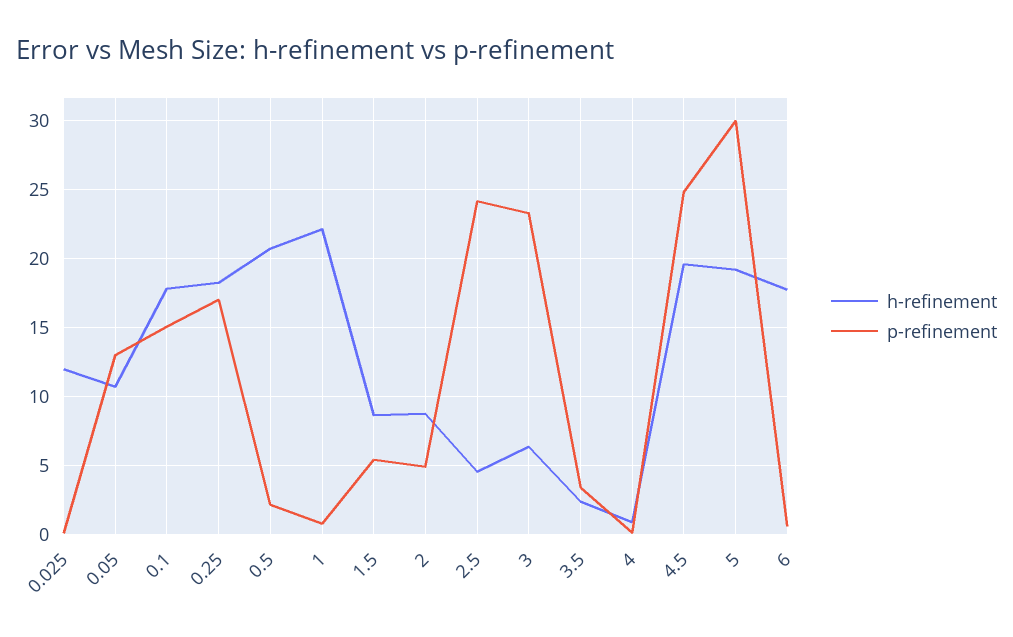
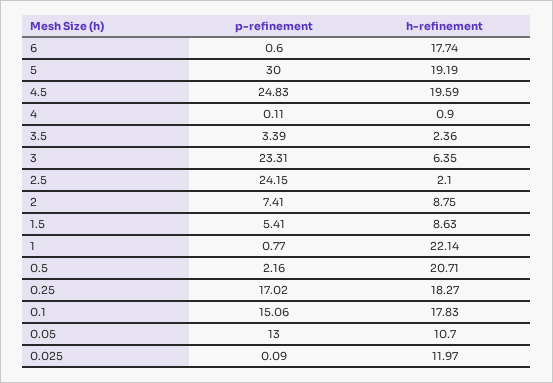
  {
    "h-refinement": {
      "0.025": 11.97,
      "0.05": 10.7,
      "0.1": 17.83,
      "0.25": 18.27,
      "0.5": 20.71,
      "1": 22.14,
      "1.5": 8.63,
      "2": 8.75,
-     "2.5": 4.5,
+     "2.5": 2.1,
      "3": 6.35,
      "3.5": 2.36,
      "4": 0.9,
      "4.5": 19.59,
      "5": 19.19,
      "6": 17.74
    },
    "p-refinement": {
      "0.025": 0.09,
      "0.05": 13,
      "0.1": 15.06,
      "0.25": 17.02,
      "0.5": 2.16,
      "1": 0.77,
      "1.5": 5.41,
-     "2": 5,
+     "2": 7.41,
      "2.5": 24.15,
      "3": 23.31,
      "3.5": 3.39,
      "4": 0.11,
      "4.5": 24.83,
      "5": 30,
      "6": 0.6
    }
  }

